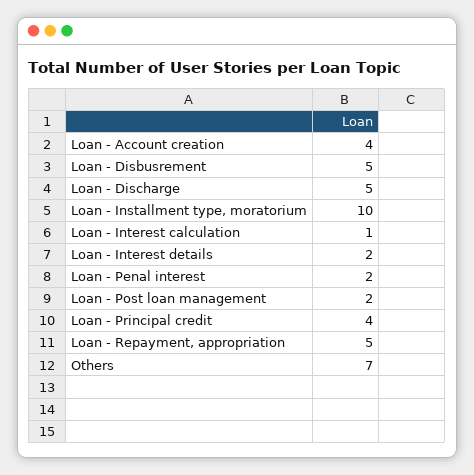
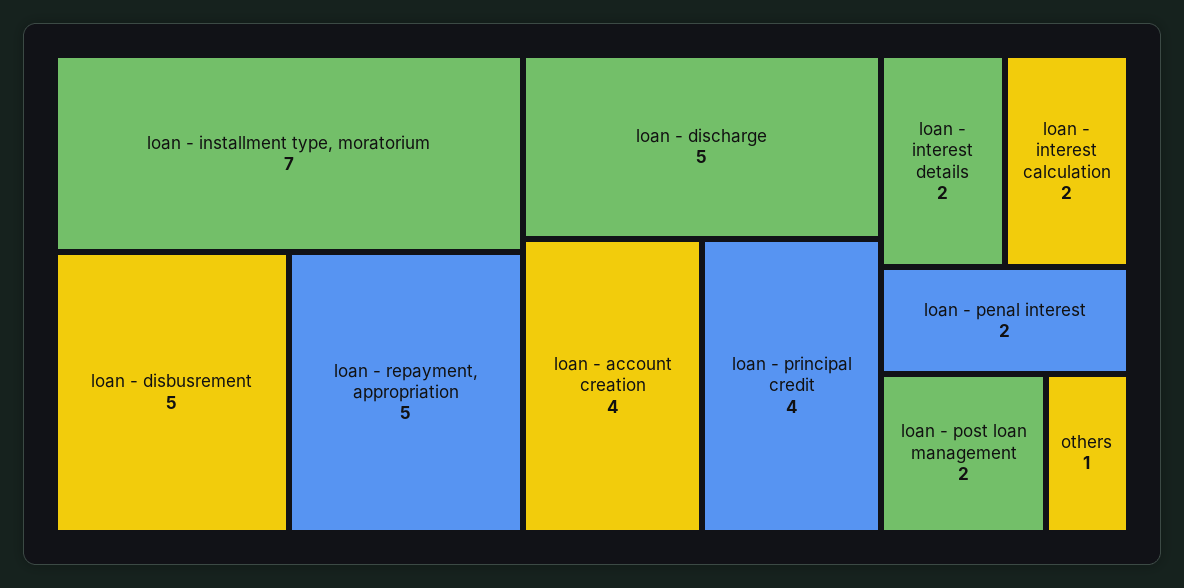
  {
    "Loan - Account creation": 4,
    "Loan - Disbusrement": 5,
    "Loan - Discharge": 5,
-   "Loan - Installment type, moratorium": 10,
+   "Loan - Installment type, moratorium": 7,
-   "Loan - Interest calculation": 1,
+   "Loan - Interest calculation": 2,
    "Loan - Interest details": 2,
    "Loan - Penal interest": 2,
    "Loan - Post loan management": 2,
    "Loan - Principal credit": 4,
    "Loan - Repayment, appropriation": 5,
-   "Others": 7
+   "Others": 1
  }

